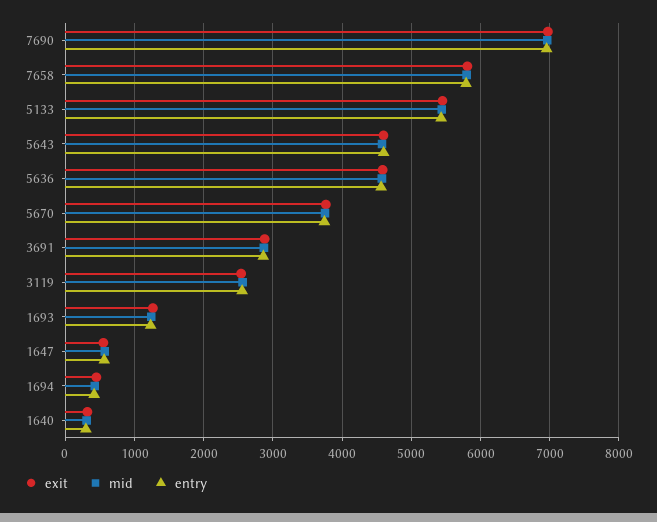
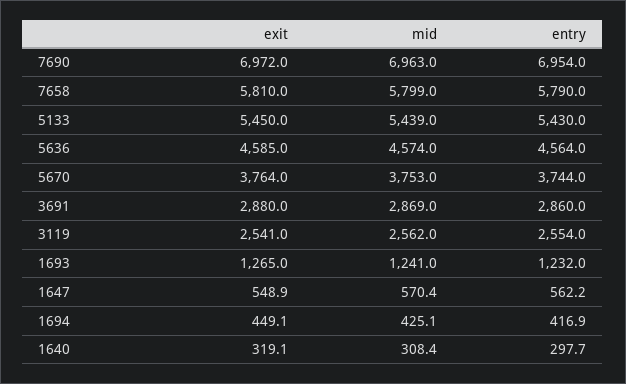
  {
    "exit": {
      "7690": 6972,
      "7658": 5810,
      "5133": 5450,
-     "5643": 4600,
      "5636": 4585,
      "5670": 3764,
      "3691": 2880,
      "3119": 2541,
      "1693": 1265,
      "1647": 548.9,
      "1694": 449.1,
      "1640": 319.1
    },
    "mid": {
      "7690": 6963,
      "7658": 5799,
      "5133": 5439,
-     "5643": 4600,
      "5636": 4574,
      "5670": 3753,
      "3691": 2869,
      "3119": 2562,
      "1693": 1241,
      "1647": 570.4,
      "1694": 425.1,
      "1640": 308.4
    },
    "entry": {
      "7690": 6954,
      "7658": 5790,
      "5133": 5430,
-     "5643": 4600,
      "5636": 4564,
      "5670": 3744,
      "3691": 2860,
      "3119": 2554,
      "1693": 1232,
      "1647": 562.2,
      "1694": 416.9,
      "1640": 297.7
    }
  }

